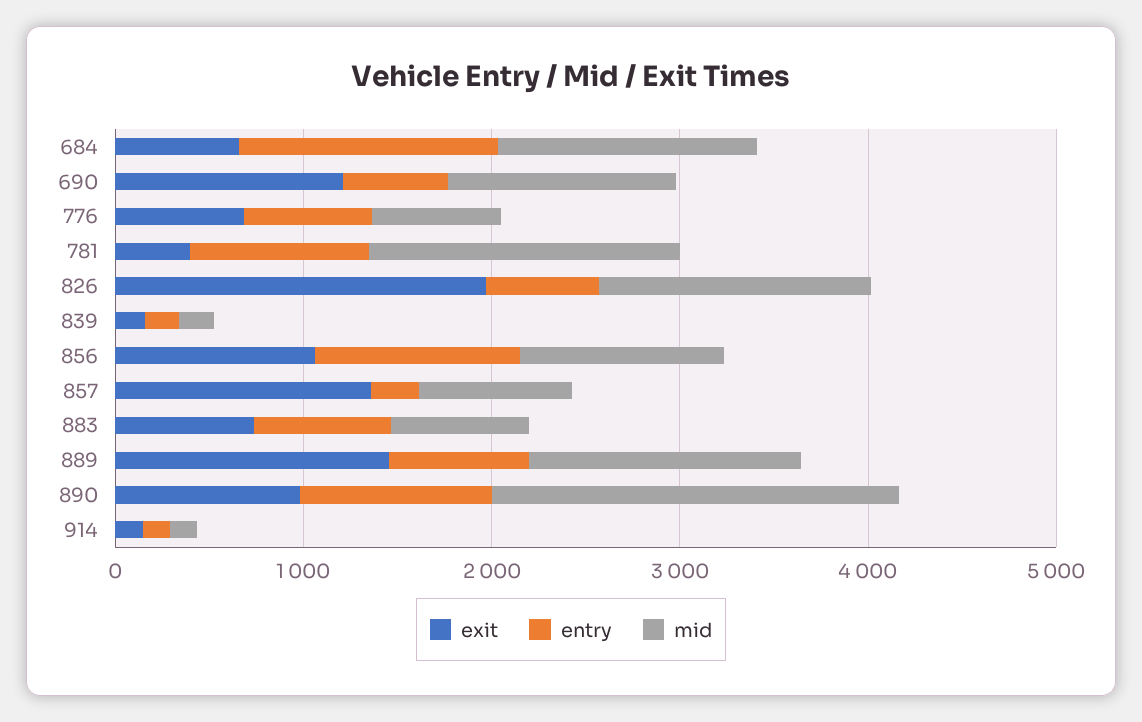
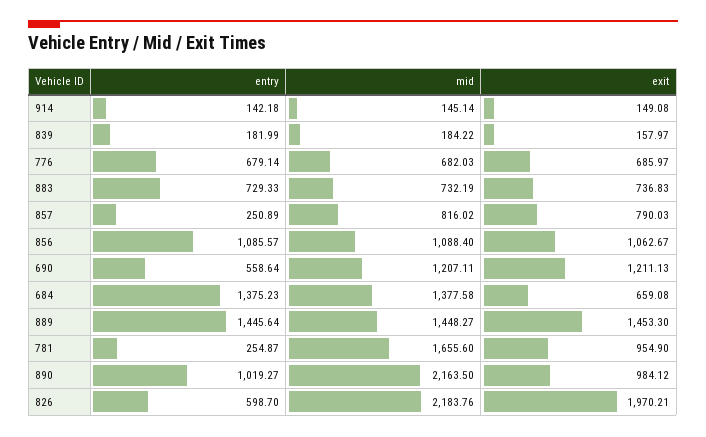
  {
    "exit": {
      "684": 659.08,
      "690": 1211.13,
      "776": 685.97,
-     "781": 400,
+     "781": 954.9,
      "826": 1970.21,
      "839": 157.97,
      "856": 1062.67,
-     "857": 1400,
+     "857": 790.03,
      "883": 736.83,
      "889": 1453.3,
      "890": 984.12,
      "914": 149.08
    },
    "entry": {
      "684": 1375.23,
      "690": 558.64,
      "776": 679.14,
-     "781": 1000,
+     "781": 254.87,
      "826": 598.7,
      "839": 181.99,
      "856": 1085.57,
      "857": 250.89,
      "883": 729.33,
-     "889": 800,
+     "889": 1445.64,
      "890": 1019.27,
      "914": 142.18
    },
    "mid": {
      "684": 1377.58,
      "690": 1207.11,
      "776": 682.03,
      "781": 1655.6,
-     "826": 1400,
+     "826": 2183.76,
      "839": 184.22,
      "856": 1088.4,
      "857": 816.02,
      "883": 732.19,
      "889": 1448.27,
      "890": 2163.5,
      "914": 145.14
    }
  }

